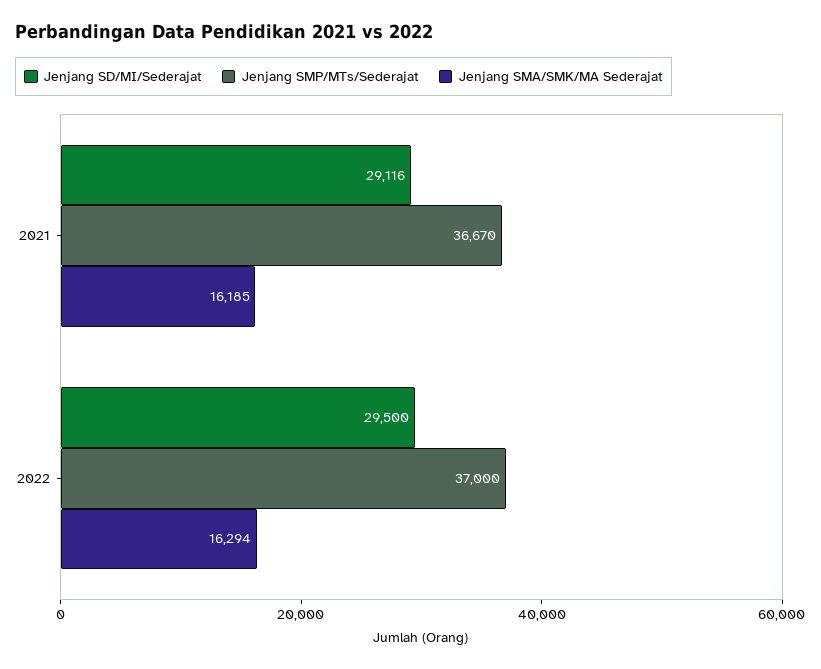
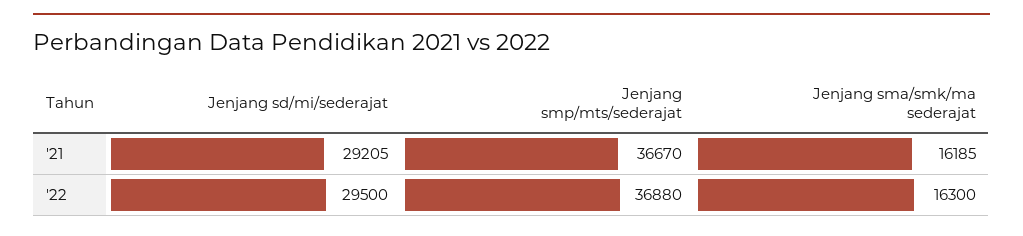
  {
    "Jenjang SD/MI/Sederajat": {
-     "2021": 29116,
+     "2021": 29205,
      "2022": 29500
    },
    "Jenjang SMP/MTs/Sederajat": {
      "2021": 36670,
-     "2022": 37000
+     "2022": 36880
    },
    "Jenjang SMA/SMK/MA Sederajat": {
      "2021": 16185,
-     "2022": 16294
+     "2022": 16300
    }
  }

